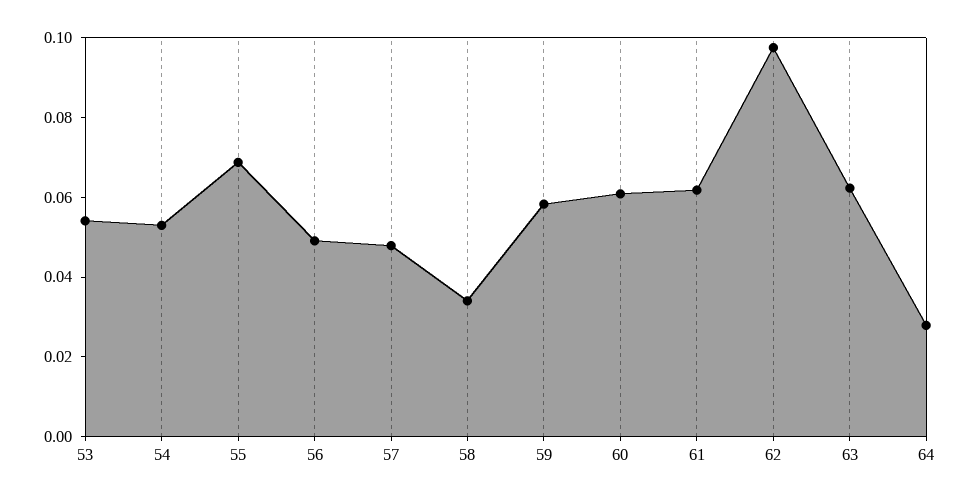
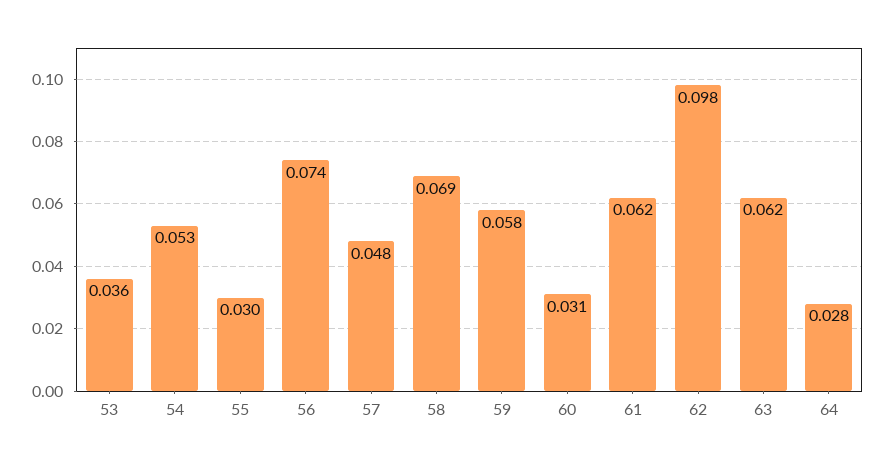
  {
-   "53": 0.055,
+   "53": 0.036,
    "54": 0.053,
-   "55": 0.07,
+   "55": 0.03,
-   "56": 0.05,
+   "56": 0.074,
    "57": 0.048,
-   "58": 0.035,
+   "58": 0.069,
    "59": 0.058,
-   "60": 0.06,
+   "60": 0.031,
    "61": 0.062,
    "62": 0.098,
    "63": 0.062,
    "64": 0.028
  }

